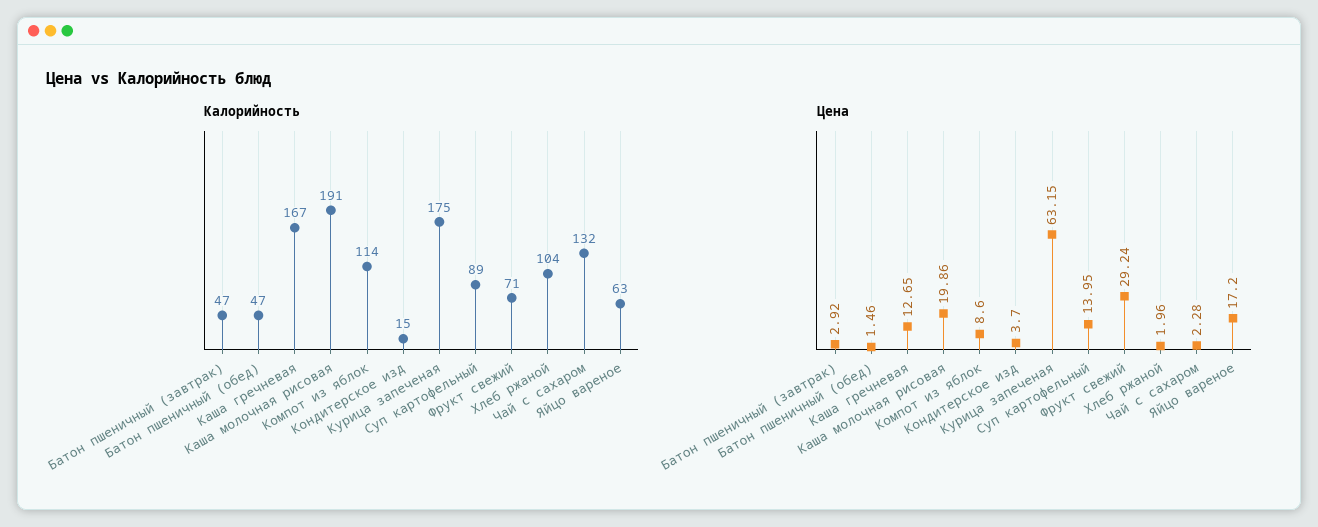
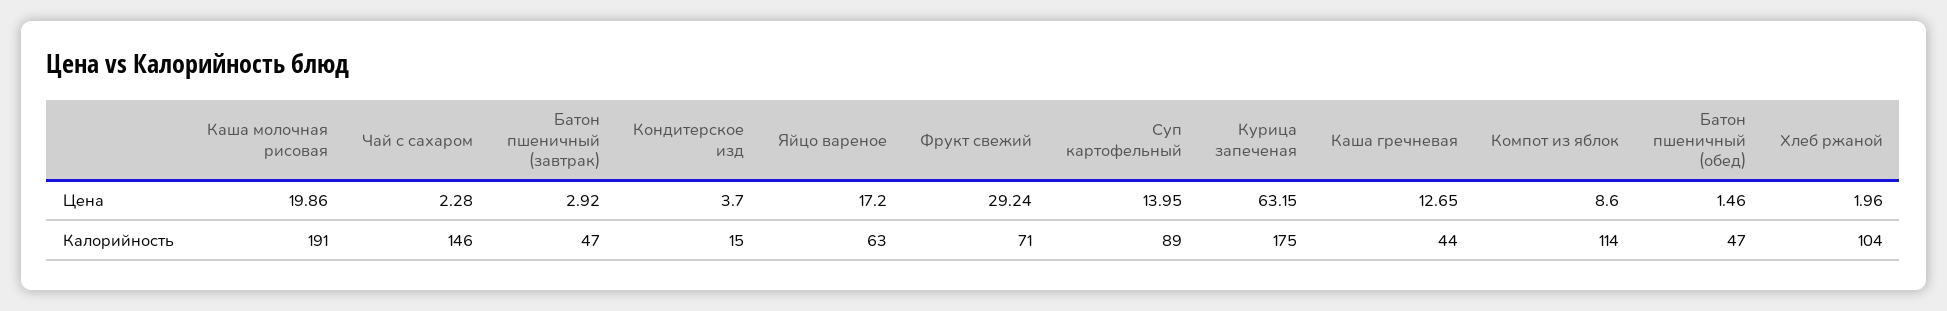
  {
    "Калорийность": {
      "Батон пшеничный (завтрак)": 47,
      "Батон пшеничный (обед)": 47,
-     "Каша гречневая": 167,
+     "Каша гречневая": 44,
      "Каша молочная рисовая": 191,
      "Компот из яблок": 114,
      "Кондитерское изд": 15,
      "Курица запеченая": 175,
      "Суп картофельный": 89,
      "Фрукт свежий": 71,
      "Хлеб ржаной": 104,
-     "Чай с сахаром": 132,
+     "Чай с сахаром": 146,
      "Яйцо вареное": 63
    },
    "Цена": {
      "Батон пшеничный (завтрак)": 2.92,
      "Батон пшеничный (обед)": 1.46,
      "Каша гречневая": 12.65,
      "Каша молочная рисовая": 19.86,
      "Компот из яблок": 8.6,
      "Кондитерское изд": 3.7,
      "Курица запеченая": 63.15,
      "Суп картофельный": 13.95,
      "Фрукт свежий": 29.24,
      "Хлеб ржаной": 1.96,
      "Чай с сахаром": 2.28,
      "Яйцо вареное": 17.2
    }
  }

